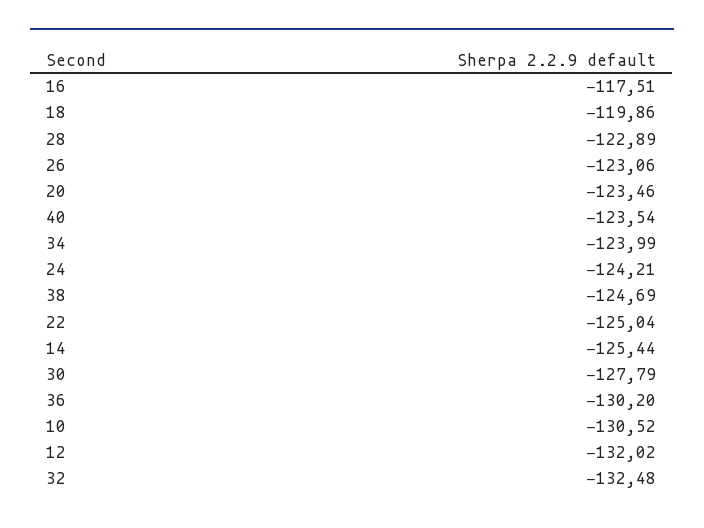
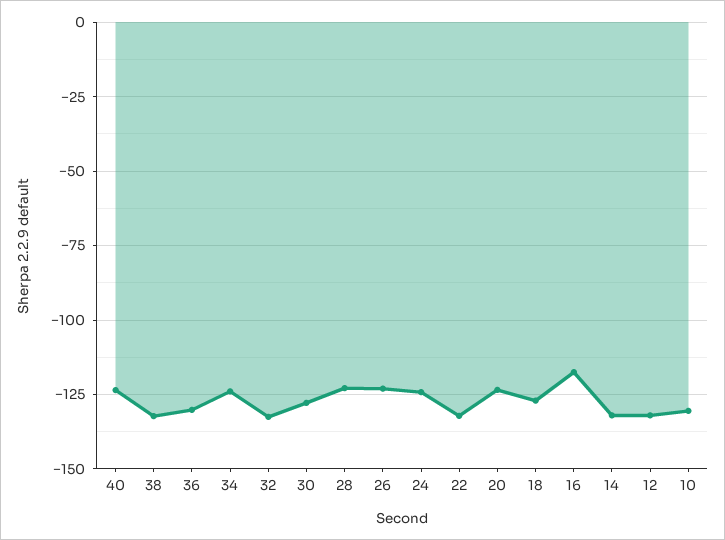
  {
    "16": -117.51,
-   "18": -119.86,
+   "18": -127.5,
    "28": -122.89,
    "26": -123.06,
    "20": -123.46,
    "40": -123.54,
    "34": -123.99,
    "24": -124.21,
-   "38": -124.69,
+   "38": -132.5,
-   "22": -125.04,
+   "22": -132.5,
-   "14": -125.44,
+   "14": -132.5,
    "30": -127.79,
    "36": -130.2,
    "10": -130.52,
    "12": -132.02,
    "32": -132.48
  }

